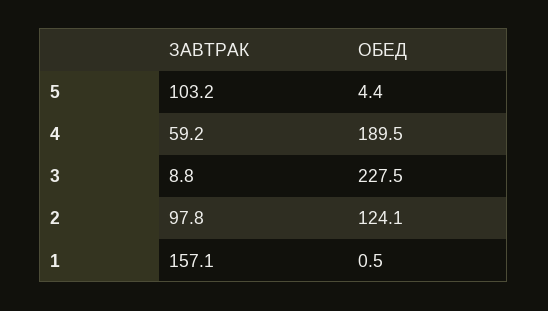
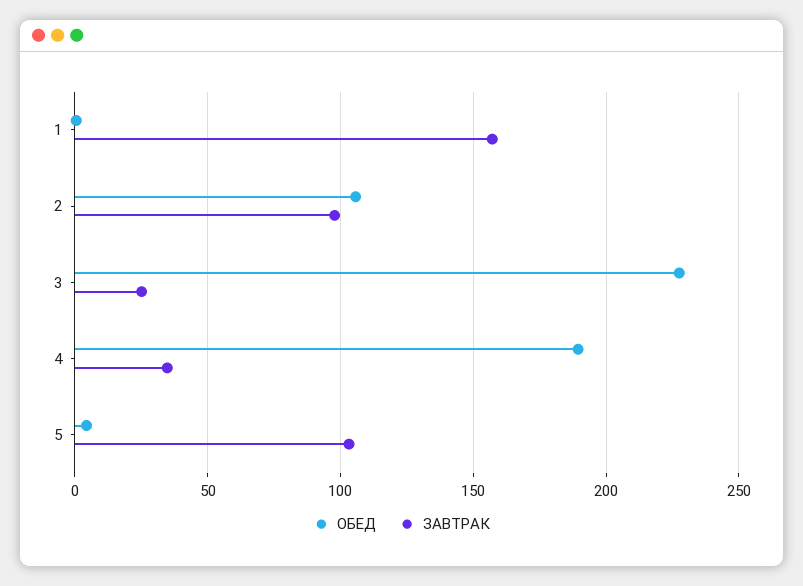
  {
    "ЗАВТРАК": {
      "5": 103.2,
-     "4": 59.2,
+     "4": 35,
-     "3": 8.8,
+     "3": 25,
      "2": 97.8,
      "1": 157.1
    },
    "ОБЕД": {
      "5": 4.4,
      "4": 189.5,
      "3": 227.5,
-     "2": 124.1,
+     "2": 105,
      "1": 0.5
    }
  }

